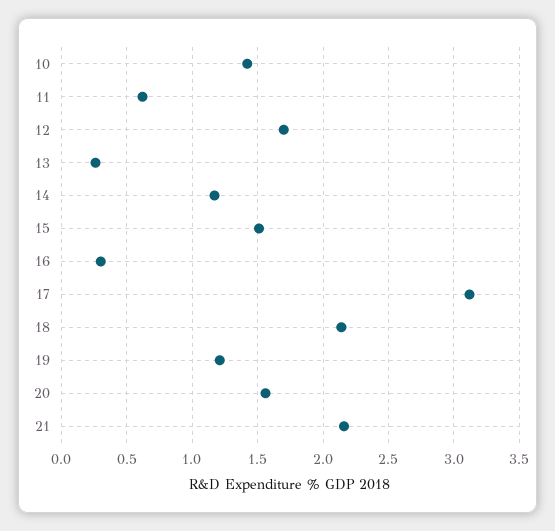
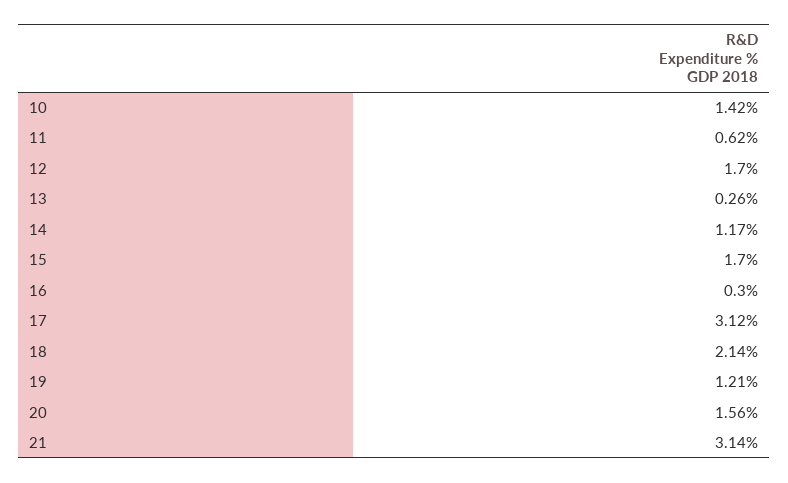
  {
    "10": 1.42,
    "11": 0.62,
    "12": 1.7,
    "13": 0.26,
    "14": 1.17,
-   "15": 1.5,
+   "15": 1.7,
    "16": 0.3,
    "17": 3.12,
    "18": 2.14,
    "19": 1.21,
    "20": 1.56,
-   "21": 2.15
+   "21": 3.14
  }

